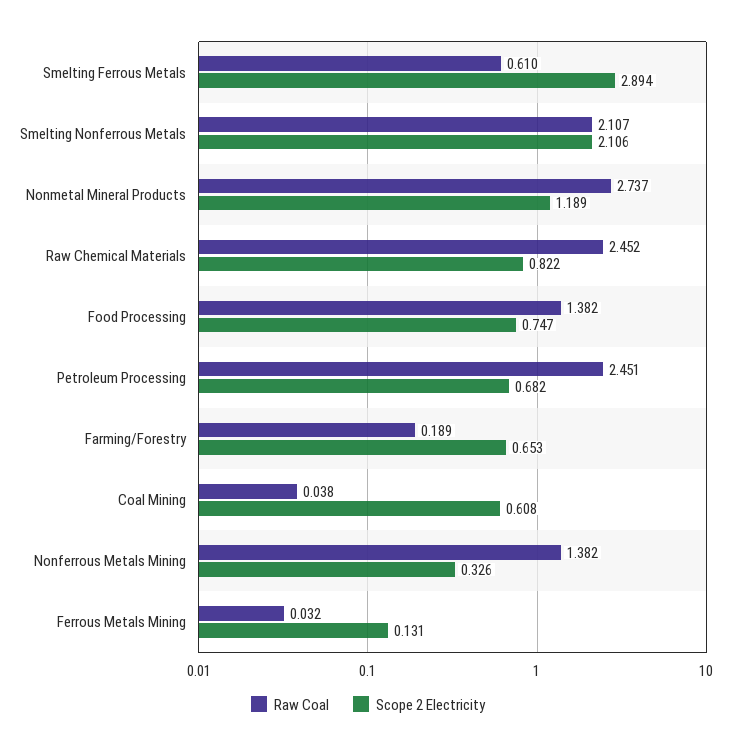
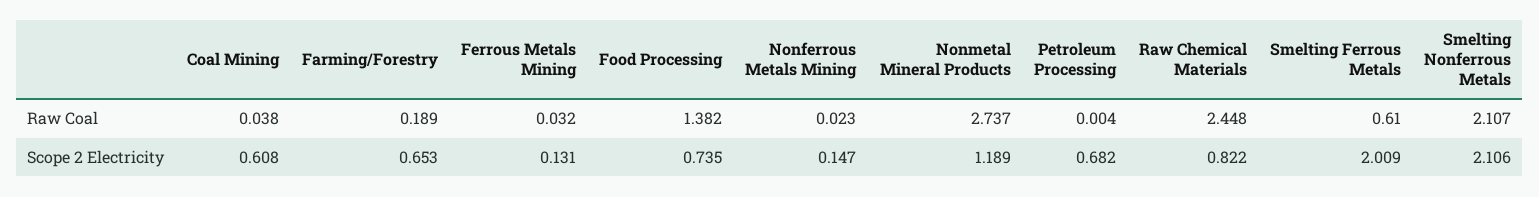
  {
    "Raw Coal": {
      "Smelting Ferrous Metals": 0.61,
      "Smelting Nonferrous Metals": 2.107,
      "Nonmetal Mineral Products": 2.737,
-     "Raw Chemical Materials": 2.452,
+     "Raw Chemical Materials": 2.448,
      "Food Processing": 1.382,
-     "Petroleum Processing": 2.451,
+     "Petroleum Processing": 0.004,
      "Farming/Forestry": 0.189,
      "Coal Mining": 0.038,
-     "Nonferrous Metals Mining": 1.382,
+     "Nonferrous Metals Mining": 0.023,
      "Ferrous Metals Mining": 0.032
    },
    "Scope 2 Electricity": {
-     "Smelting Ferrous Metals": 2.894,
+     "Smelting Ferrous Metals": 2.009,
      "Smelting Nonferrous Metals": 2.106,
      "Nonmetal Mineral Products": 1.189,
      "Raw Chemical Materials": 0.822,
-     "Food Processing": 0.747,
+     "Food Processing": 0.735,
      "Petroleum Processing": 0.682,
      "Farming/Forestry": 0.653,
      "Coal Mining": 0.608,
-     "Nonferrous Metals Mining": 0.326,
+     "Nonferrous Metals Mining": 0.147,
      "Ferrous Metals Mining": 0.131
    }
  }

